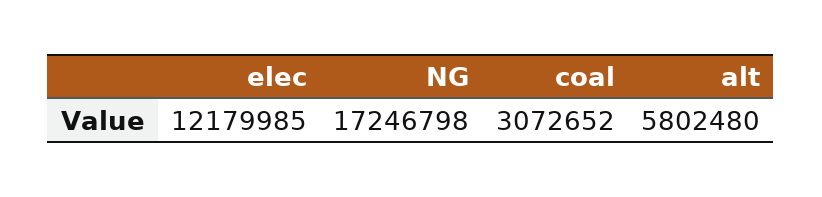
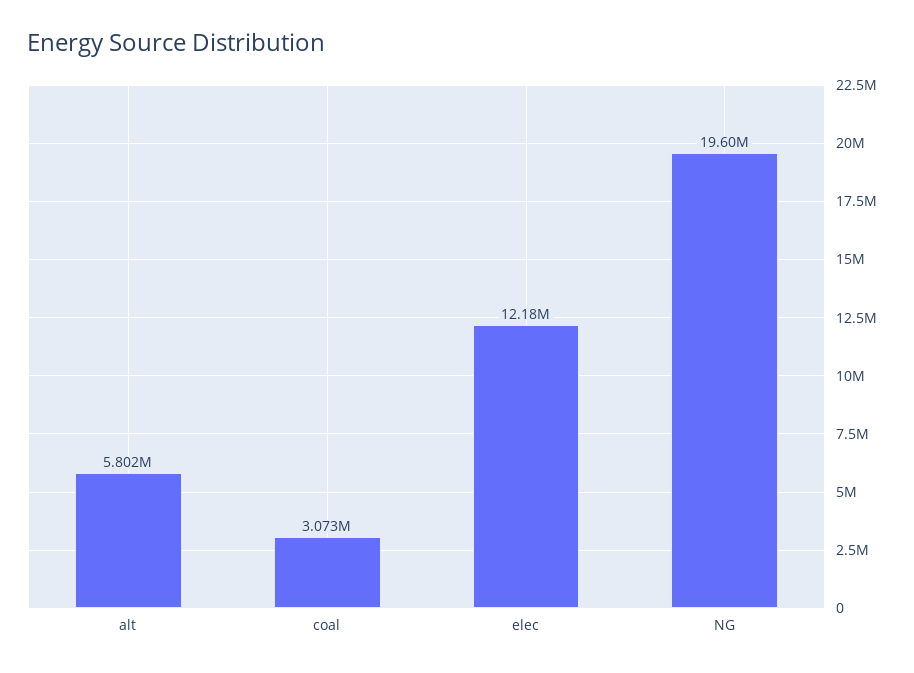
  {
    "elec": 12179985,
-   "NG": 17246798,
+   "NG": 19600000,
    "coal": 3072652,
    "alt": 5802480
  }

